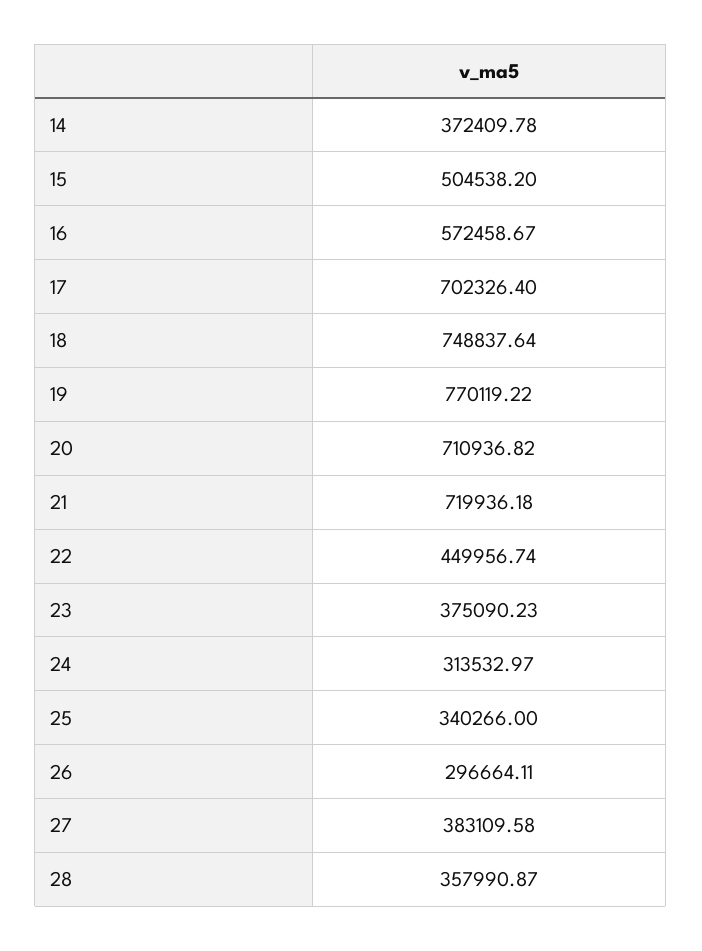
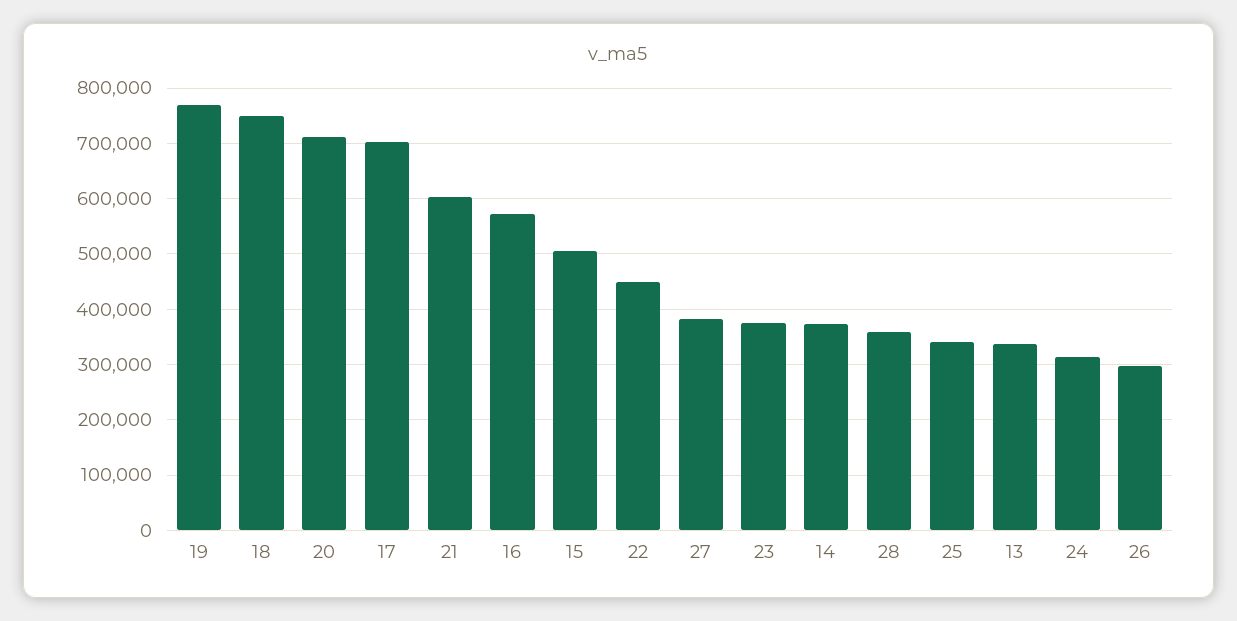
  {
    "14": 372409.78,
    "15": 504538.2,
    "16": 572458.67,
    "17": 702326.4,
    "18": 748837.64,
    "19": 770119.22,
    "20": 710936.82,
-   "21": 719936.18,
+   "21": 600000,
    "22": 449956.74,
    "23": 375090.23,
    "24": 313532.97,
    "25": 340266,
    "26": 296664.11,
    "27": 383109.58,
-   "28": 357990.87
+   "28": 357990.87,
+   "13": 340000
  }

